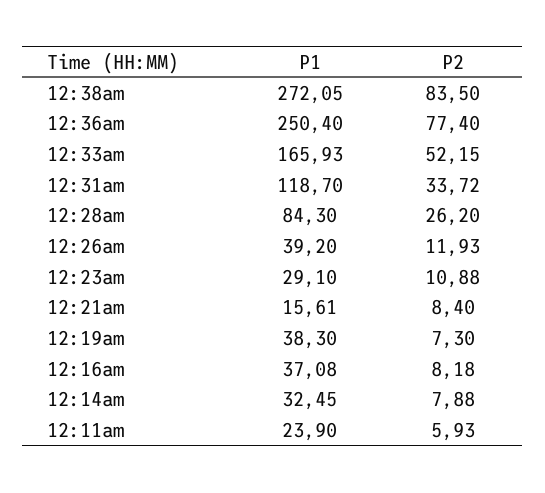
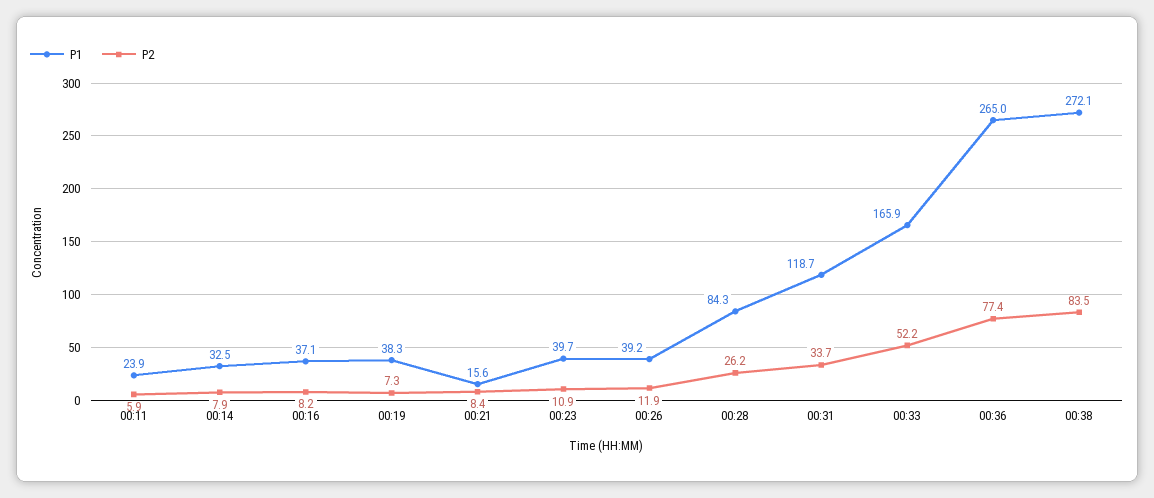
  {
    "P1": {
      "12:38am": 272.05,
-     "12:36am": 250.4,
+     "12:36am": 265,
      "12:33am": 165.93,
      "12:31am": 118.7,
      "12:28am": 84.3,
      "12:26am": 39.2,
-     "12:23am": 29.1,
+     "12:23am": 39.7,
      "12:21am": 15.61,
      "12:19am": 38.3,
      "12:16am": 37.08,
      "12:14am": 32.45,
      "12:11am": 23.9
    },
    "P2": {
      "12:38am": 83.5,
      "12:36am": 77.4,
      "12:33am": 52.15,
      "12:31am": 33.72,
      "12:28am": 26.2,
      "12:26am": 11.93,
      "12:23am": 10.88,
      "12:21am": 8.4,
      "12:19am": 7.3,
      "12:16am": 8.18,
      "12:14am": 7.88,
      "12:11am": 5.93
    }
  }

